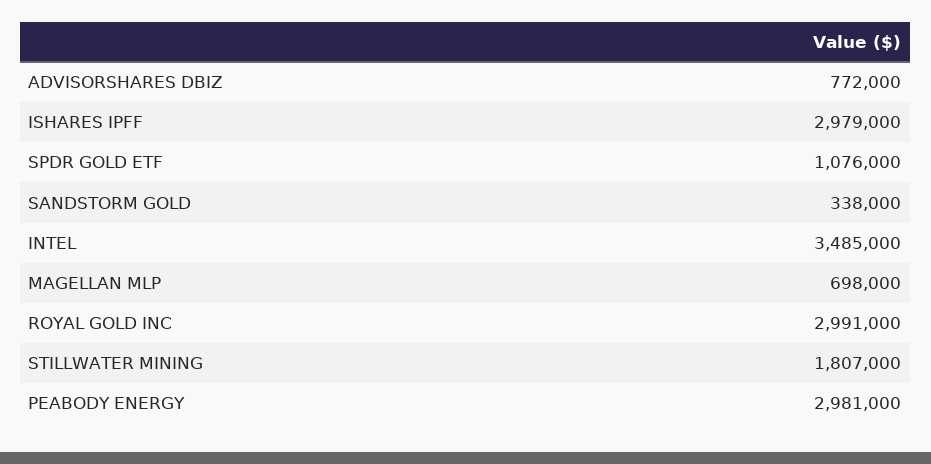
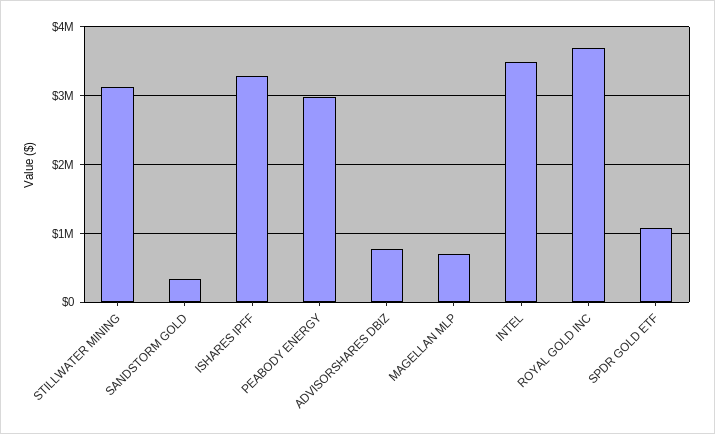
  {
    "ADVISORSHARES DBIZ": 772000,
-   "ISHARES IPFF": 2979000,
+   "ISHARES IPFF": 3300000,
    "SPDR GOLD ETF": 1076000,
    "SANDSTORM GOLD": 338000,
    "INTEL": 3485000,
    "MAGELLAN MLP": 698000,
-   "ROYAL GOLD INC": 2991000,
+   "ROYAL GOLD INC": 3700000,
-   "STILLWATER MINING": 1807000,
+   "STILLWATER MINING": 3100000,
    "PEABODY ENERGY": 2981000
  }

